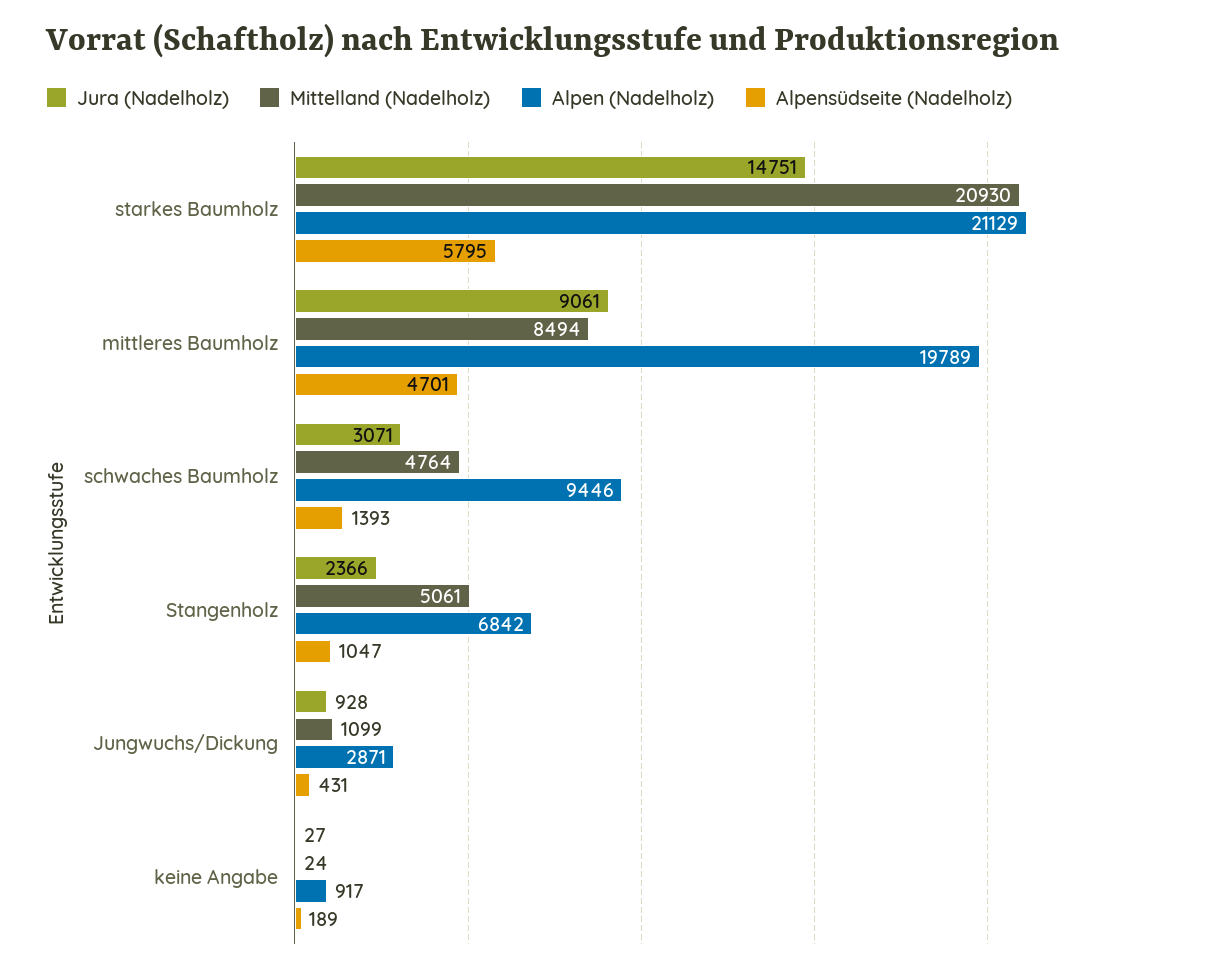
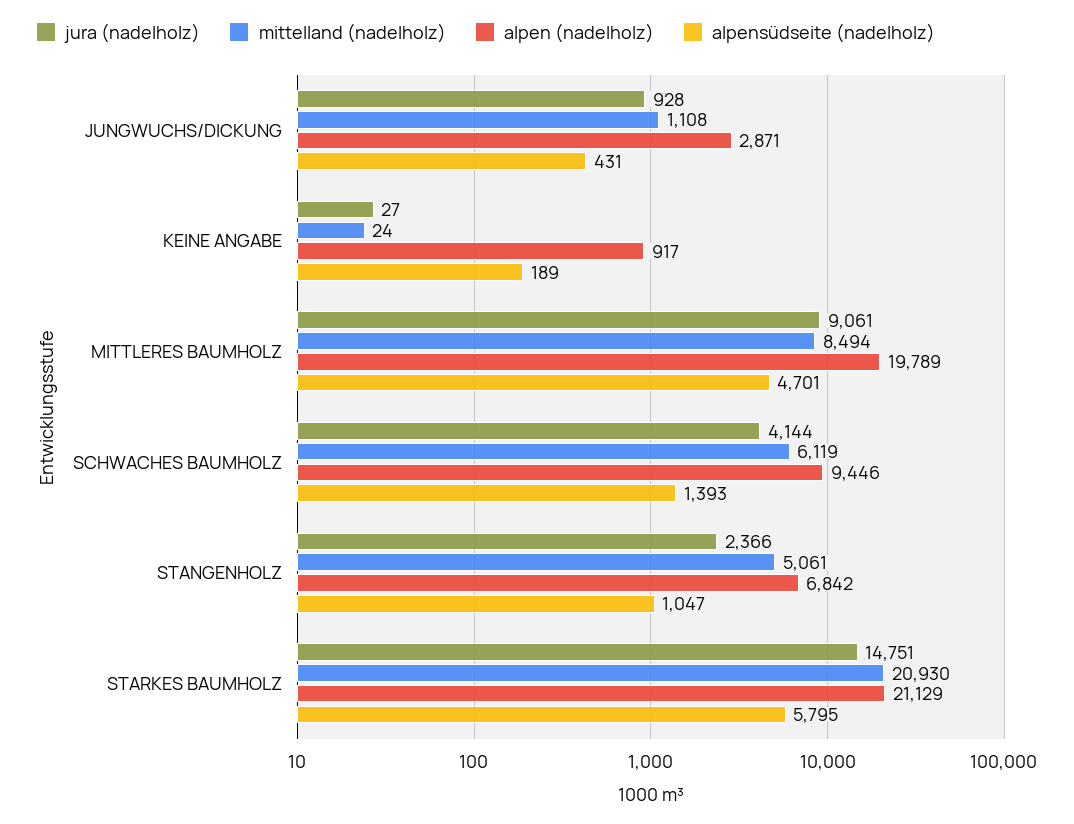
  {
    "Jura (Nadelholz)": {
      "starkes Baumholz": 14751,
      "mittleres Baumholz": 9061,
-     "schwaches Baumholz": 3071,
+     "schwaches Baumholz": 4144,
      "Stangenholz": 2366,
      "Jungwuchs/Dickung": 928,
      "keine Angabe": 27
    },
    "Mittelland (Nadelholz)": {
      "starkes Baumholz": 20930,
      "mittleres Baumholz": 8494,
-     "schwaches Baumholz": 4764,
+     "schwaches Baumholz": 6119,
      "Stangenholz": 5061,
-     "Jungwuchs/Dickung": 1099,
+     "Jungwuchs/Dickung": 1108,
      "keine Angabe": 24
    },
    "Alpen (Nadelholz)": {
      "starkes Baumholz": 21129,
      "mittleres Baumholz": 19789,
      "schwaches Baumholz": 9446,
      "Stangenholz": 6842,
      "Jungwuchs/Dickung": 2871,
      "keine Angabe": 917
    },
    "Alpensüdseite (Nadelholz)": {
      "starkes Baumholz": 5795,
      "mittleres Baumholz": 4701,
      "schwaches Baumholz": 1393,
      "Stangenholz": 1047,
      "Jungwuchs/Dickung": 431,
      "keine Angabe": 189
    }
  }

